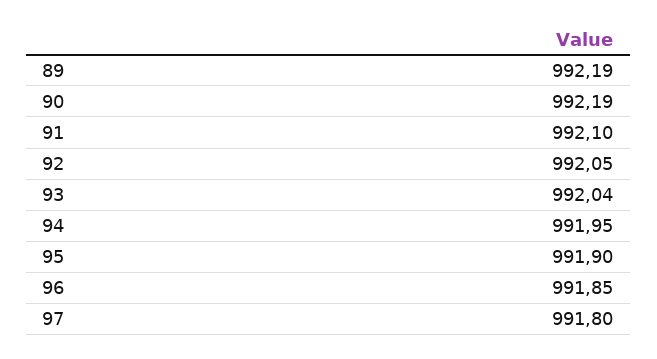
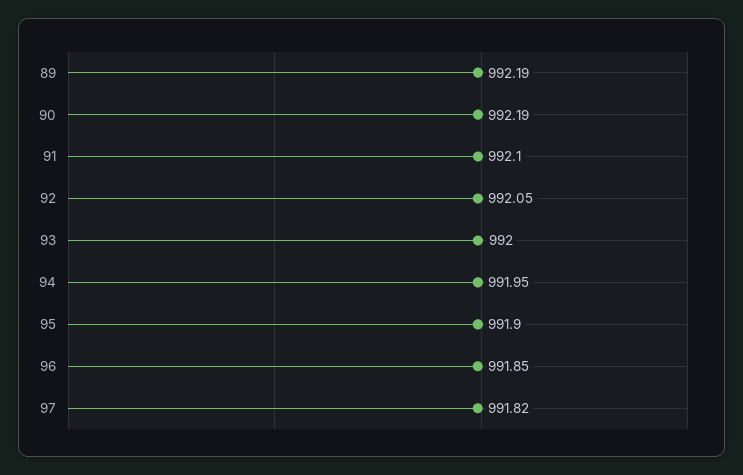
  {
    "89": 992.19,
    "90": 992.19,
    "91": 992.1,
    "92": 992.05,
-   "93": 992.04,
+   "93": 992,
    "94": 991.95,
    "95": 991.9,
    "96": 991.85,
-   "97": 991.8
+   "97": 991.82
  }

